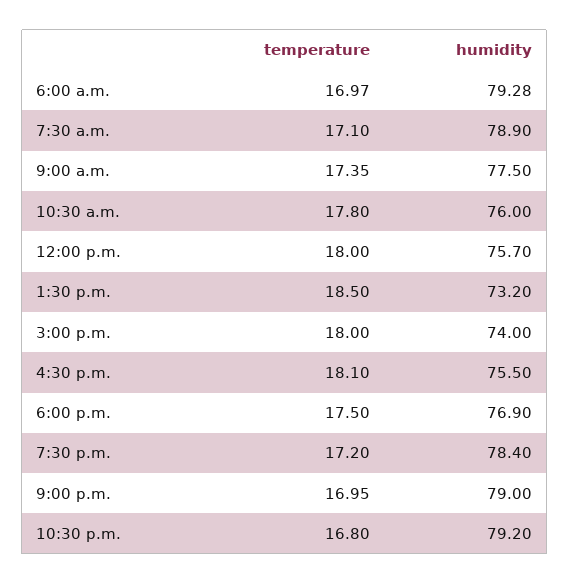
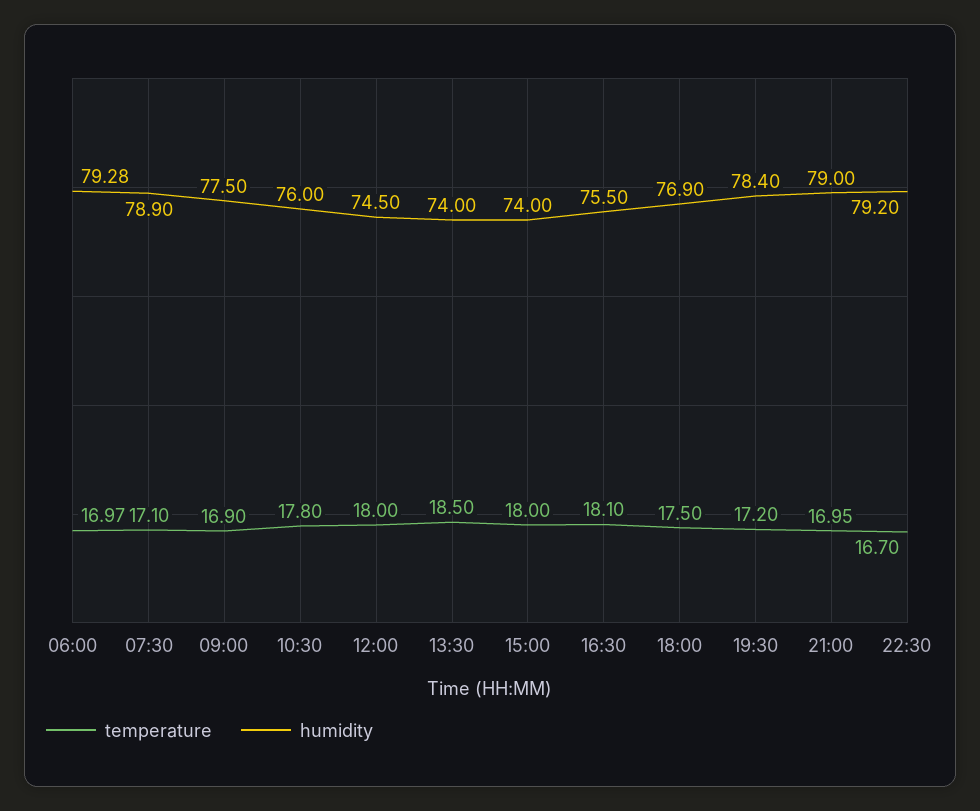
  {
    "temperature": {
      "6:00 a.m.": 16.97,
      "7:30 a.m.": 17.1,
-     "9:00 a.m.": 17.35,
+     "9:00 a.m.": 16.9,
      "10:30 a.m.": 17.8,
      "12:00 p.m.": 18,
      "1:30 p.m.": 18.5,
      "3:00 p.m.": 18,
      "4:30 p.m.": 18.1,
      "6:00 p.m.": 17.5,
      "7:30 p.m.": 17.2,
      "9:00 p.m.": 16.95,
-     "10:30 p.m.": 16.8
+     "10:30 p.m.": 16.7
    },
    "humidity": {
      "6:00 a.m.": 79.28,
      "7:30 a.m.": 78.9,
      "9:00 a.m.": 77.5,
      "10:30 a.m.": 76,
-     "12:00 p.m.": 75.7,
+     "12:00 p.m.": 74.5,
-     "1:30 p.m.": 73.2,
+     "1:30 p.m.": 74,
      "3:00 p.m.": 74,
      "4:30 p.m.": 75.5,
      "6:00 p.m.": 76.9,
      "7:30 p.m.": 78.4,
      "9:00 p.m.": 79,
      "10:30 p.m.": 79.2
    }
  }

